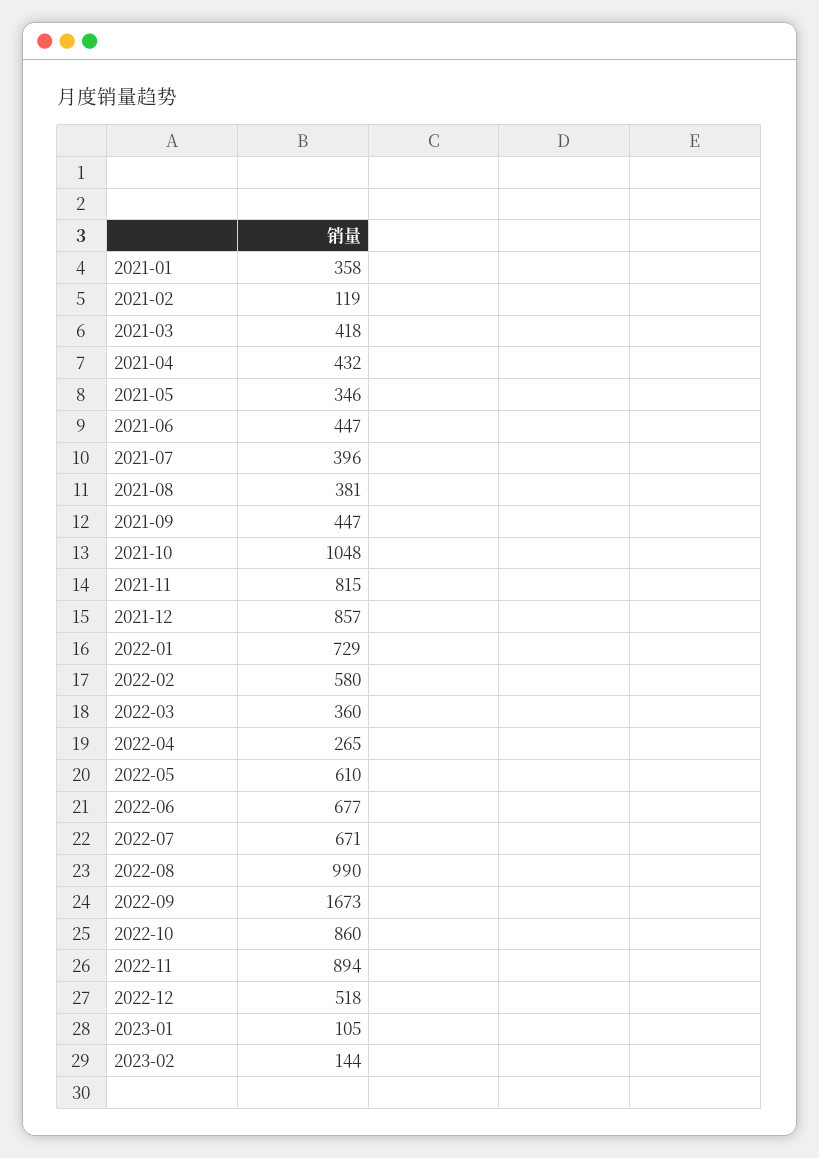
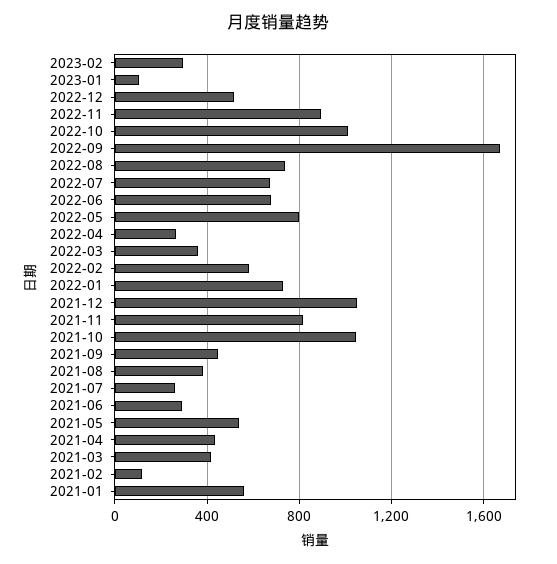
  {
-   "2021-01": 358,
+   "2021-01": 550,
    "2021-02": 119,
    "2021-03": 418,
    "2021-04": 432,
-   "2021-05": 346,
+   "2021-05": 550,
-   "2021-06": 447,
+   "2021-06": 300,
-   "2021-07": 396,
+   "2021-07": 250,
    "2021-08": 381,
    "2021-09": 447,
    "2021-10": 1048,
    "2021-11": 815,
-   "2021-12": 857,
+   "2021-12": 1050,
    "2022-01": 729,
    "2022-02": 580,
    "2022-03": 360,
    "2022-04": 265,
-   "2022-05": 610,
+   "2022-05": 800,
    "2022-06": 677,
    "2022-07": 671,
-   "2022-08": 990,
+   "2022-08": 750,
    "2022-09": 1673,
-   "2022-10": 860,
+   "2022-10": 1000,
    "2022-11": 894,
    "2022-12": 518,
    "2023-01": 105,
-   "2023-02": 144
+   "2023-02": 300
  }

